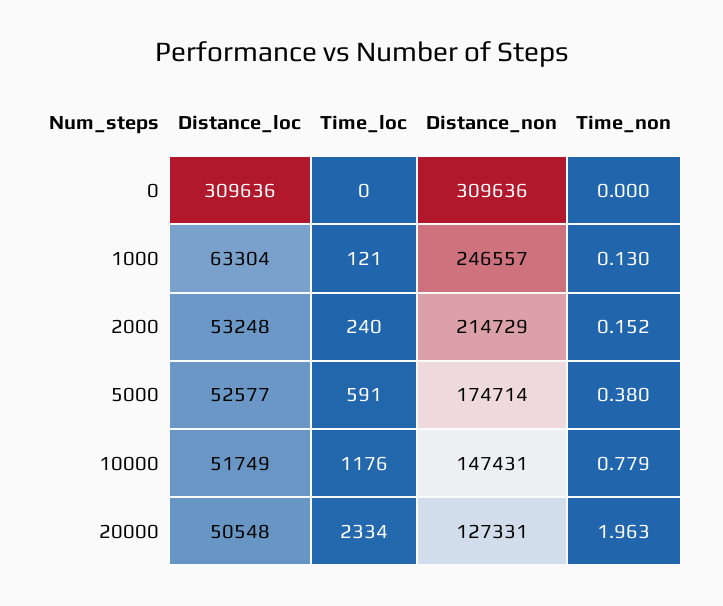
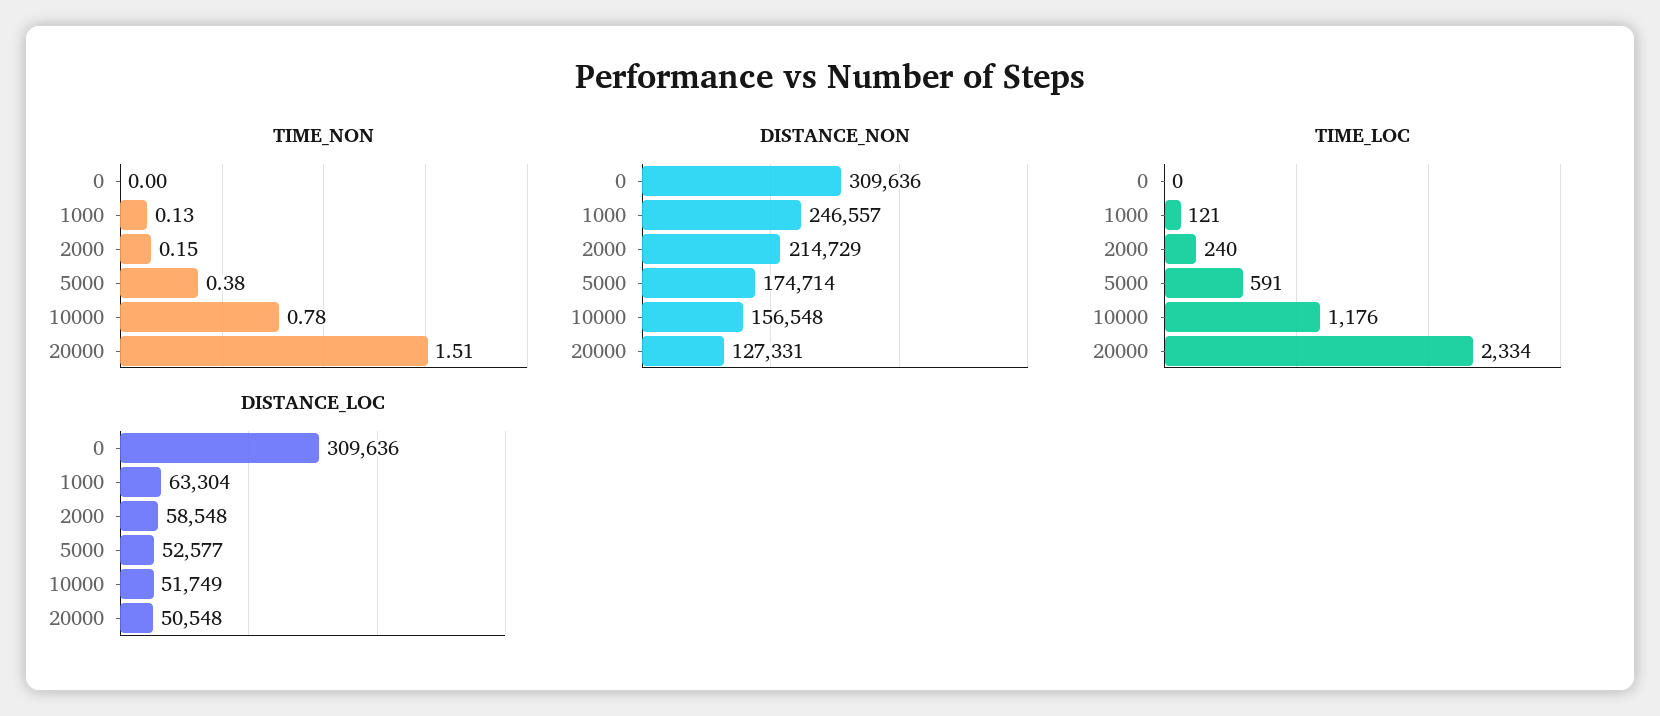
  {
    "Distance_loc": {
      "0": 309636,
      "1000": 63304,
-     "2000": 53248,
+     "2000": 58548,
      "5000": 52577,
      "10000": 51749,
      "20000": 50548
    },
    "Time_loc": {
      "0": 0,
      "1000": 121,
      "2000": 240,
      "5000": 591,
      "10000": 1176,
      "20000": 2334
    },
    "Distance_non": {
      "0": 309636,
      "1000": 246557,
      "2000": 214729,
      "5000": 174714,
-     "10000": 147431,
+     "10000": 156548,
      "20000": 127331
    },
    "Time_non": {
      "0": 0,
      "1000": 0.13,
      "2000": 0.152,
      "5000": 0.38,
      "10000": 0.779,
-     "20000": 1.963
+     "20000": 1.51
    }
  }

